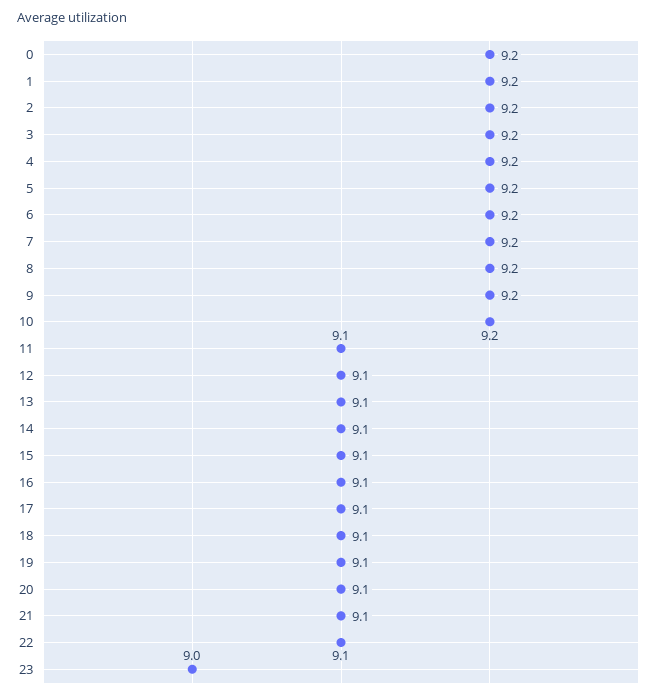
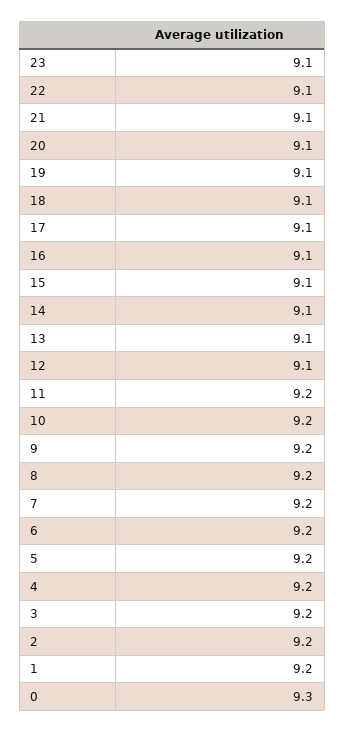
  {
-   "0": 9.2,
+   "0": 9.3,
    "1": 9.2,
    "2": 9.2,
    "3": 9.2,
    "4": 9.2,
    "5": 9.2,
    "6": 9.2,
    "7": 9.2,
    "8": 9.2,
    "9": 9.2,
    "10": 9.2,
-   "11": 9.1,
+   "11": 9.2,
    "12": 9.1,
    "13": 9.1,
    "14": 9.1,
    "15": 9.1,
    "16": 9.1,
    "17": 9.1,
    "18": 9.1,
    "19": 9.1,
    "20": 9.1,
    "21": 9.1,
    "22": 9.1,
-   "23": 9
+   "23": 9.1
  }

